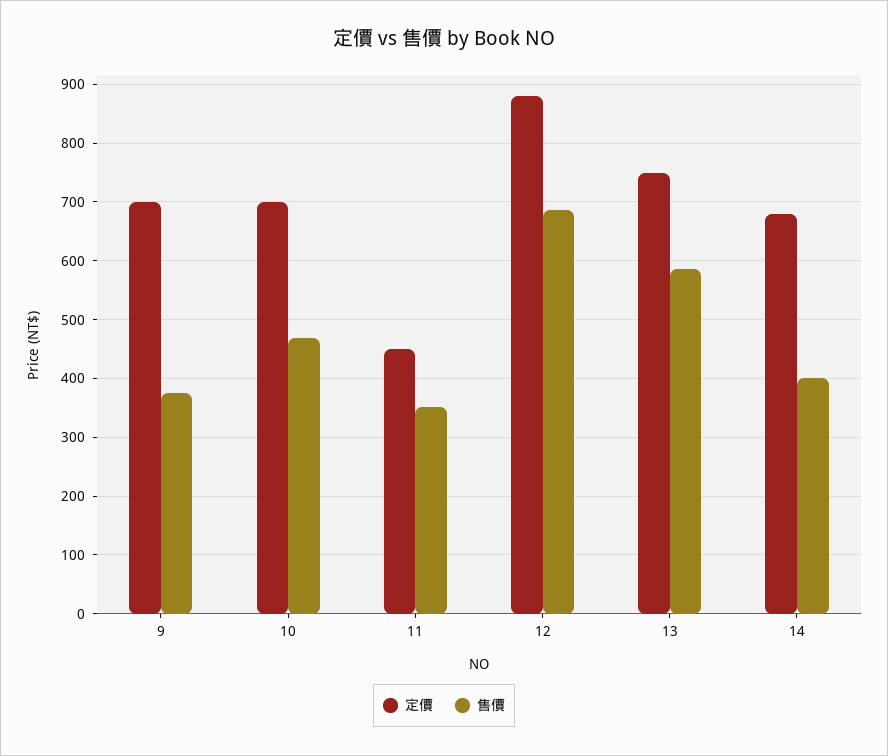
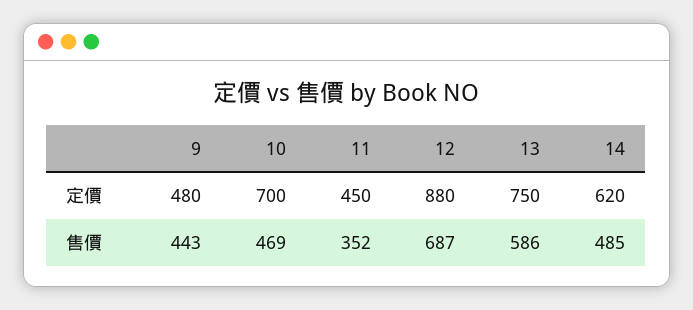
  {
    "定價": {
-     "9": 700,
+     "9": 480,
      "10": 700,
      "11": 450,
      "12": 880,
      "13": 750,
-     "14": 680
+     "14": 620
    },
    "售價": {
-     "9": 380,
+     "9": 443,
      "10": 469,
      "11": 352,
      "12": 687,
      "13": 586,
-     "14": 400
+     "14": 485
    }
  }

